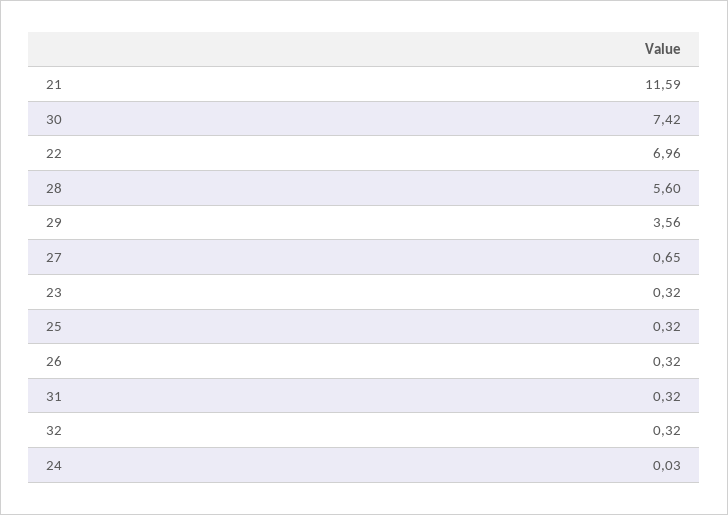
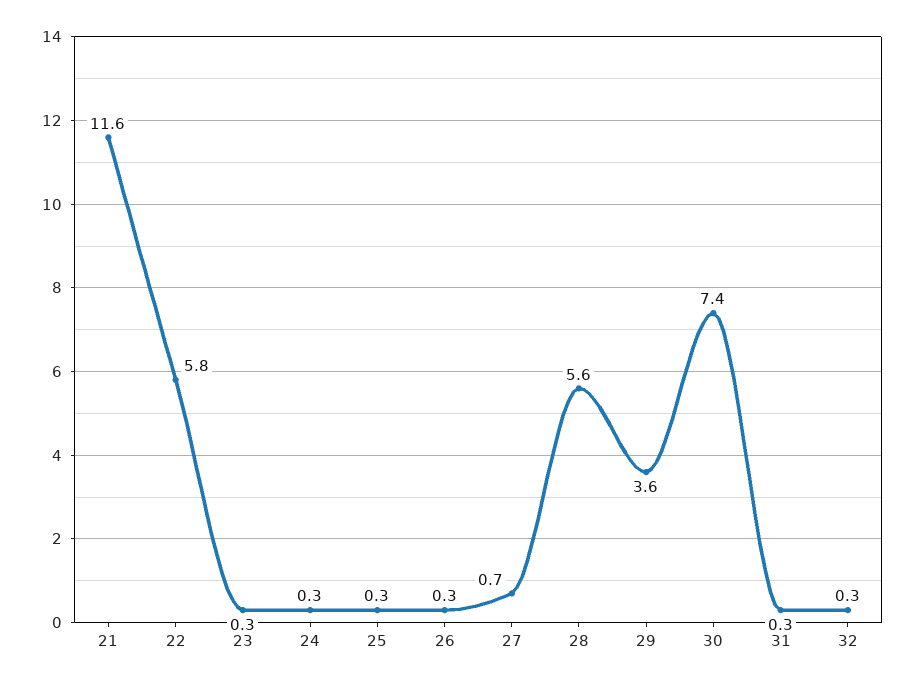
  {
    "21": 11.59,
    "30": 7.42,
-   "22": 6.96,
+   "22": 5.8,
    "28": 5.6,
    "29": 3.56,
    "27": 0.65,
    "23": 0.32,
    "25": 0.32,
    "26": 0.32,
    "31": 0.32,
    "32": 0.32,
-   "24": 0.03
+   "24": 0.3
  }

